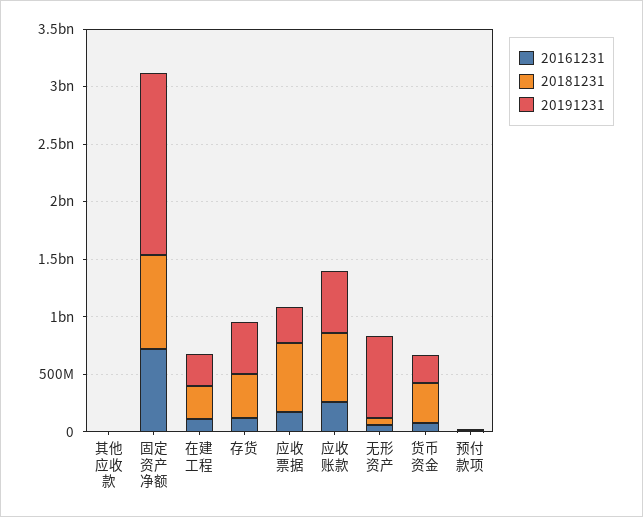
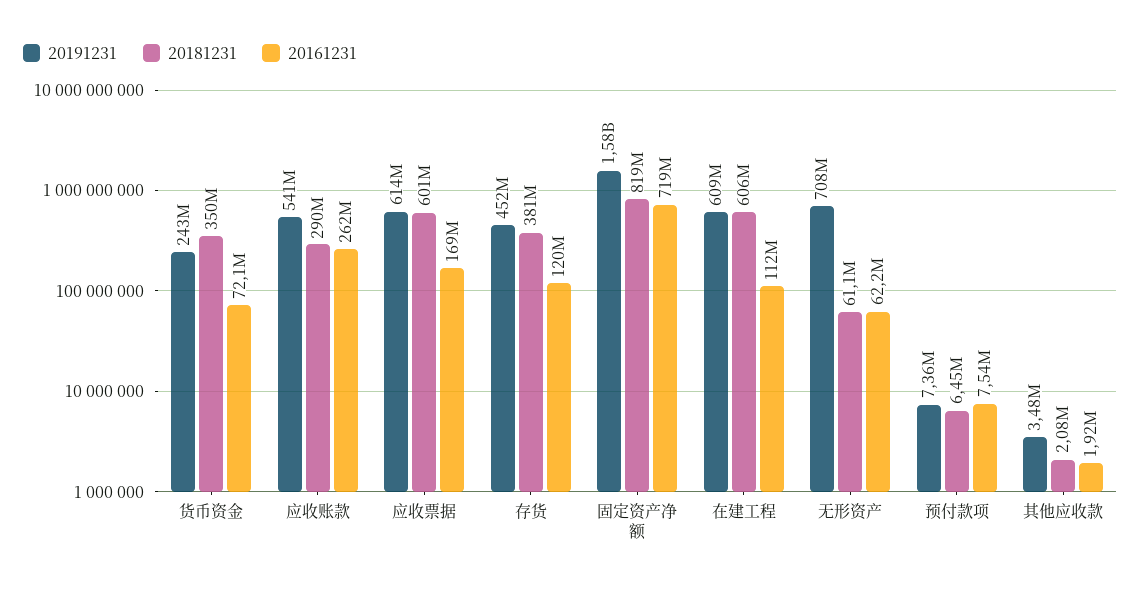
  {
    "20161231": {
      "其他应收款": 1920000,
      "固定资产净额": 719000000,
      "在建工程": 112000000,
      "存货": 120000000,
      "应收票据": 169000000,
      "应收账款": 262000000,
      "无形资产": 62200000,
      "货币资金": 72100000,
      "预付款项": 7540000
    },
    "20181231": {
      "其他应收款": 2080000,
      "固定资产净额": 819000000,
-     "在建工程": 300000000,
+     "在建工程": 606000000,
      "存货": 381000000,
      "应收票据": 601000000,
-     "应收账款": 600000000,
+     "应收账款": 290000000,
      "无形资产": 61100000,
      "货币资金": 350000000,
      "预付款项": 6450000
    },
    "20191231": {
      "其他应收款": 3480000,
      "固定资产净额": 1580000000,
-     "在建工程": 300000000,
+     "在建工程": 609000000,
      "存货": 452000000,
-     "应收票据": 300000000,
+     "应收票据": 614000000,
      "应收账款": 541000000,
      "无形资产": 708000000,
      "货币资金": 243000000,
      "预付款项": 7360000
    }
  }

